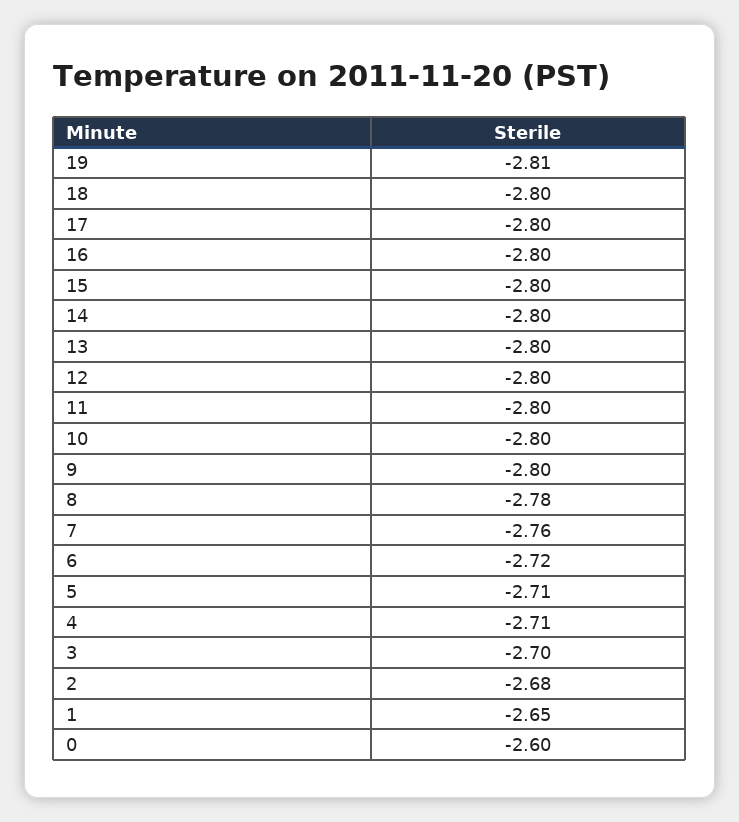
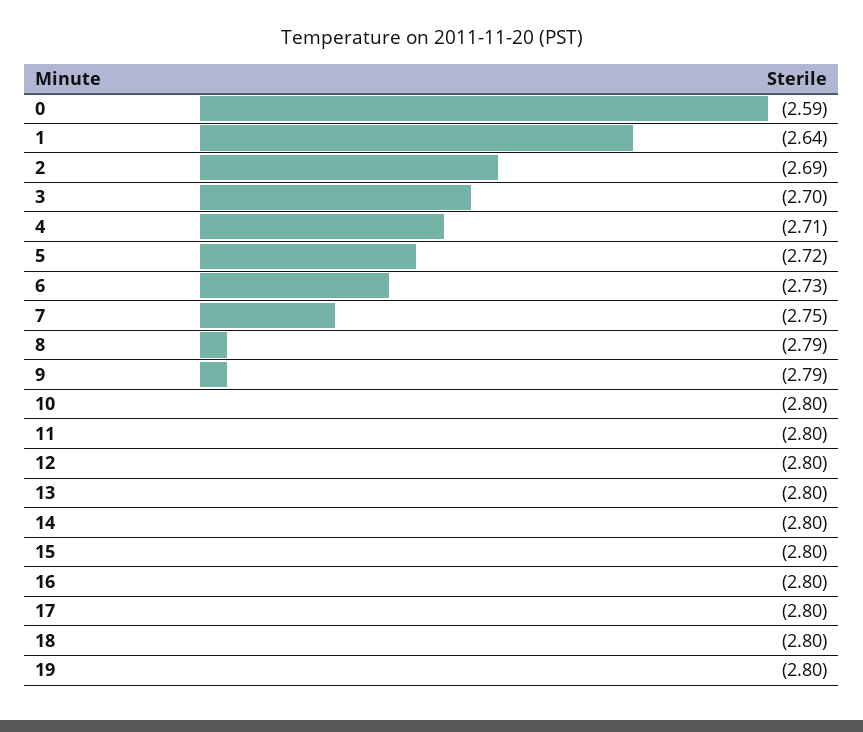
  {
-   "19": -2.81,
+   "19": -2.8,
    "18": -2.8,
    "17": -2.8,
    "16": -2.8,
    "15": -2.8,
    "14": -2.8,
    "13": -2.8,
    "12": -2.8,
    "11": -2.8,
    "10": -2.8,
-   "9": -2.8,
+   "9": -2.79,
-   "8": -2.78,
+   "8": -2.79,
-   "7": -2.76,
+   "7": -2.75,
-   "6": -2.72,
+   "6": -2.73,
-   "5": -2.71,
+   "5": -2.72,
    "4": -2.71,
    "3": -2.7,
-   "2": -2.68,
+   "2": -2.69,
-   "1": -2.65,
+   "1": -2.64,
-   "0": -2.6
+   "0": -2.59
  }

